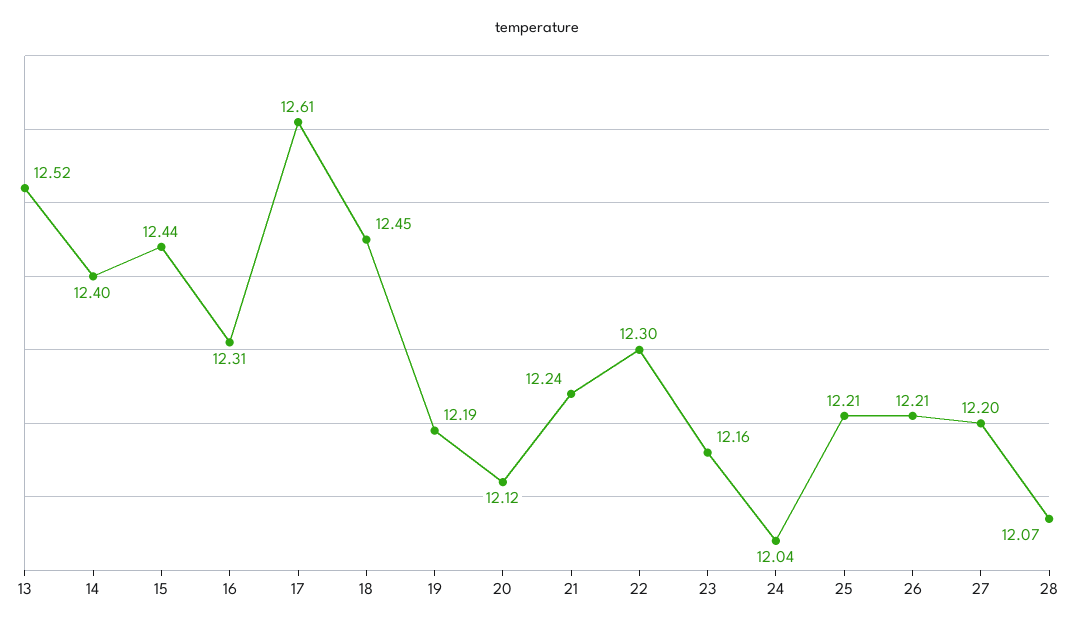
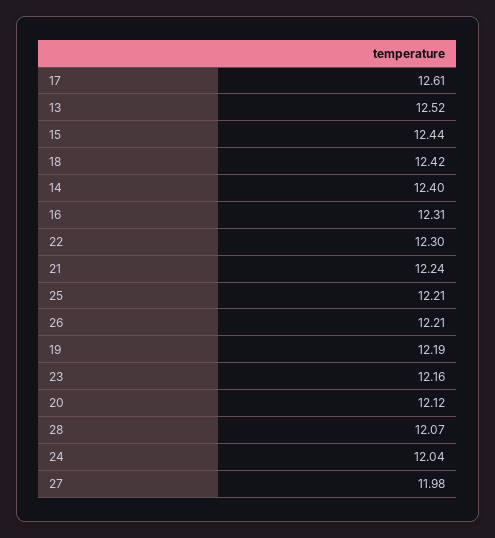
  {
    "13": 12.52,
    "14": 12.4,
    "15": 12.44,
    "16": 12.31,
    "17": 12.61,
-   "18": 12.45,
+   "18": 12.42,
    "19": 12.19,
    "20": 12.12,
    "21": 12.24,
    "22": 12.3,
    "23": 12.16,
    "24": 12.04,
    "25": 12.21,
    "26": 12.21,
-   "27": 12.2,
+   "27": 11.98,
    "28": 12.07
  }

